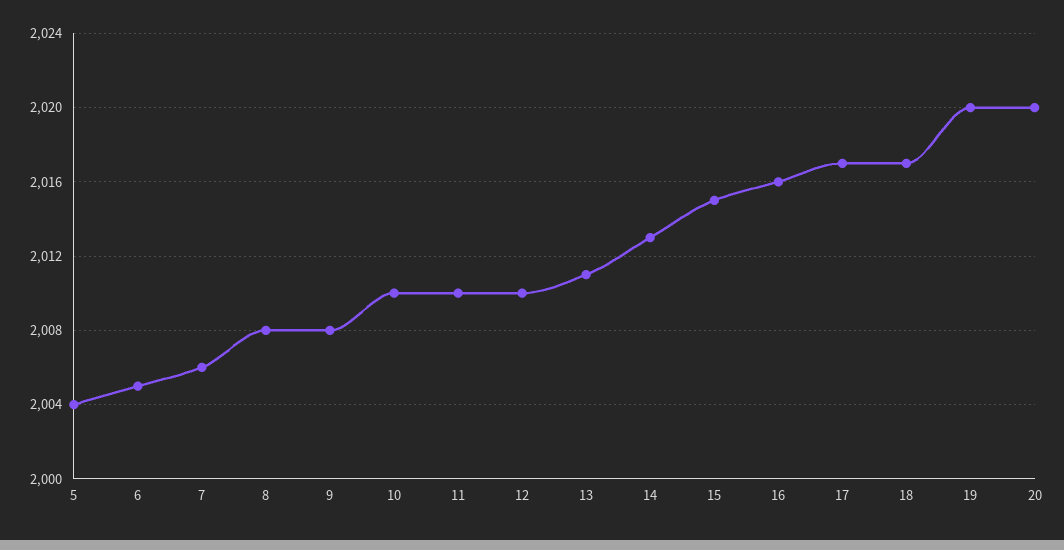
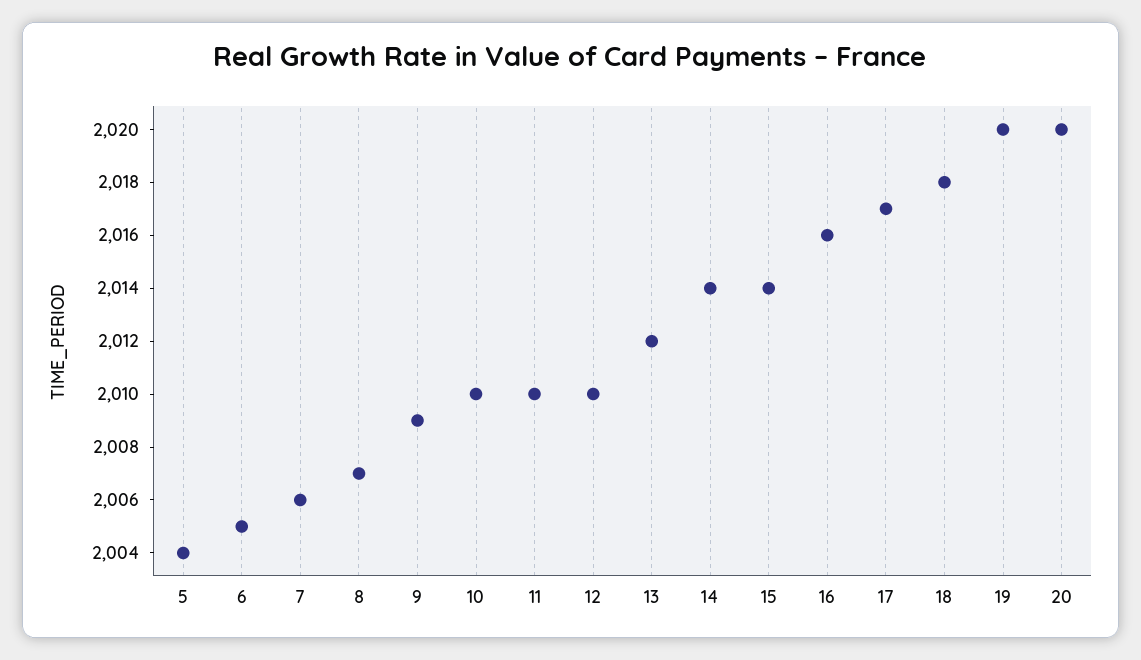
  {
    "5": 2004,
    "6": 2005,
    "7": 2006,
-   "8": 2008,
+   "8": 2007,
-   "9": 2008,
+   "9": 2009,
    "10": 2010,
    "11": 2010,
    "12": 2010,
-   "13": 2011,
+   "13": 2012,
-   "14": 2013,
+   "14": 2014,
-   "15": 2015,
+   "15": 2014,
    "16": 2016,
    "17": 2017,
-   "18": 2017,
+   "18": 2018,
    "19": 2020,
    "20": 2020
  }

